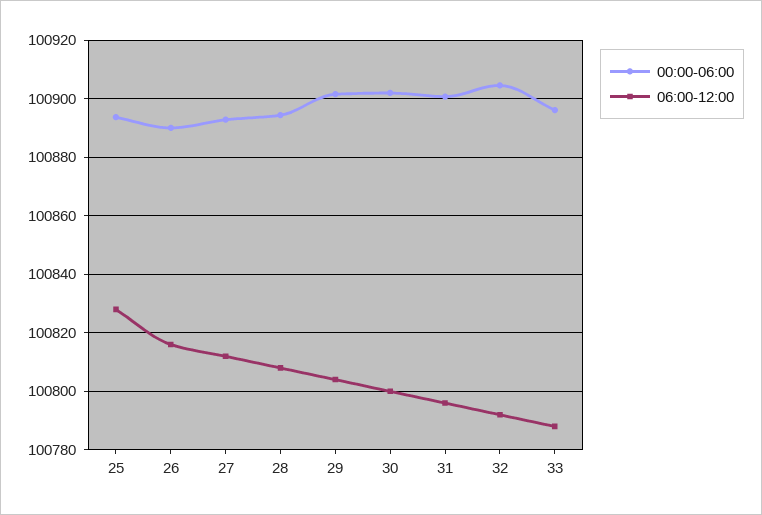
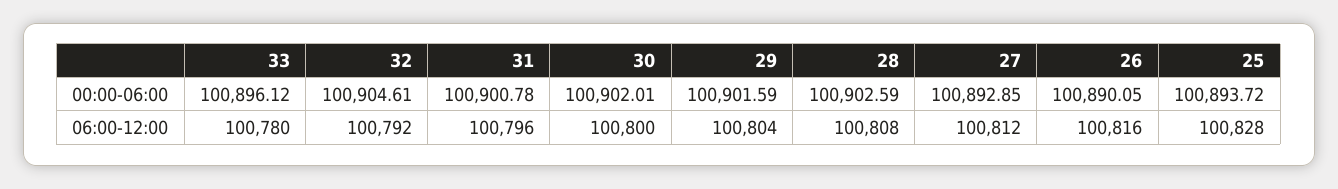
  {
    "00:00-06:00": {
      "25": 100893.72,
      "26": 100890.05,
      "27": 100892.85,
-     "28": 100895,
+     "28": 100902.59,
      "29": 100901.59,
      "30": 100902.01,
      "31": 100900.78,
      "32": 100904.61,
      "33": 100896.12
    },
    "06:00-12:00": {
      "25": 100828,
      "26": 100816,
      "27": 100812,
      "28": 100808,
      "29": 100804,
      "30": 100800,
      "31": 100796,
      "32": 100792,
-     "33": 100787.5
+     "33": 100780
    }
  }

